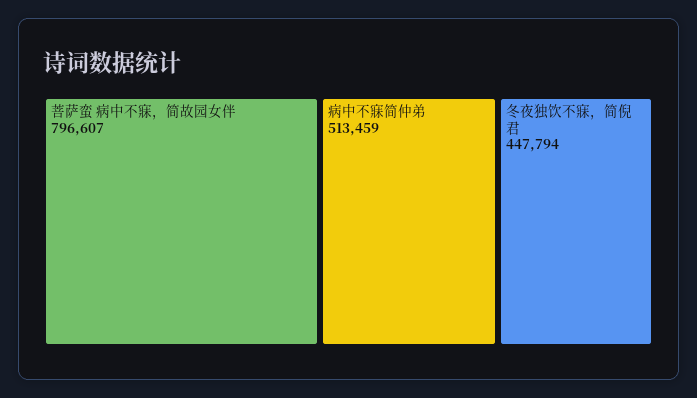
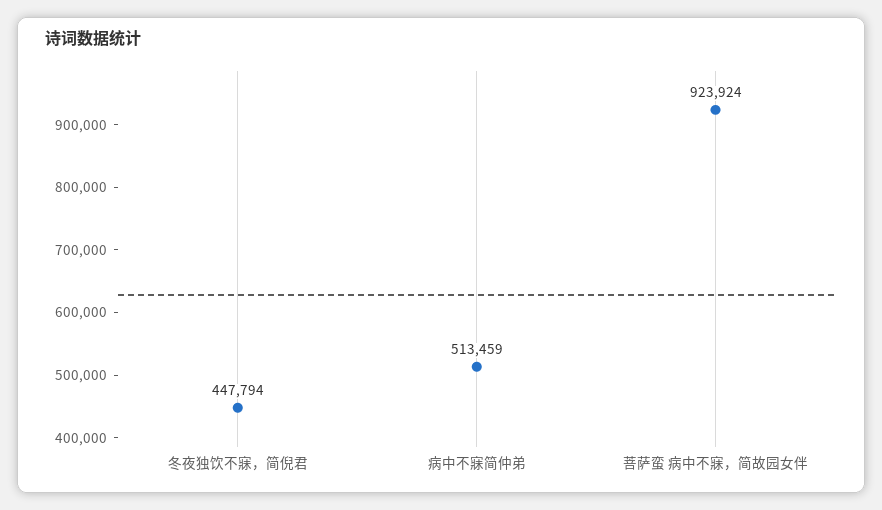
  {
-   "菩萨蛮 病中不寐，简故园女伴": 796607,
+   "菩萨蛮 病中不寐，简故园女伴": 923924,
    "病中不寐简仲弟": 513459,
    "冬夜独饮不寐，简倪君": 447794
  }

